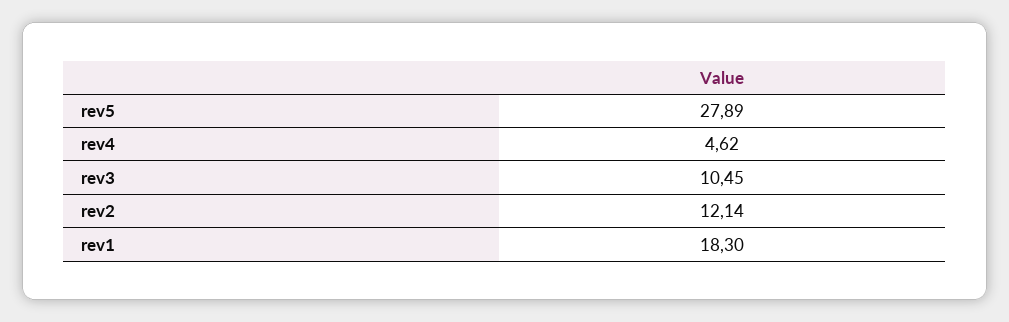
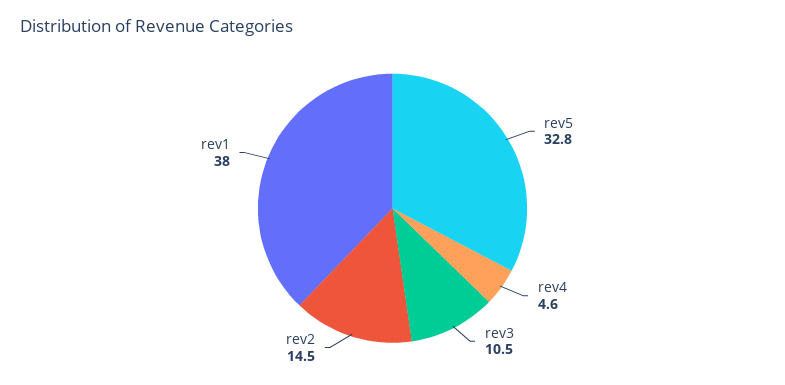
  {
-   "rev5": 27.89,
+   "rev5": 32.8,
    "rev4": 4.62,
    "rev3": 10.45,
-   "rev2": 12.14,
+   "rev2": 14.5,
-   "rev1": 18.3
+   "rev1": 38
  }

